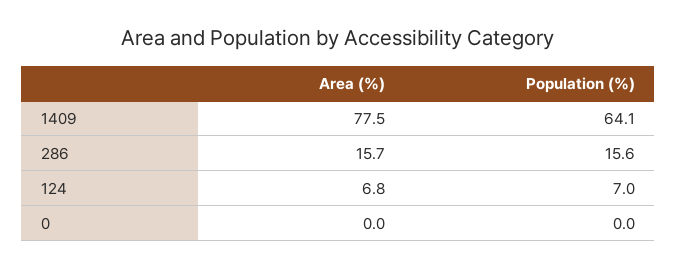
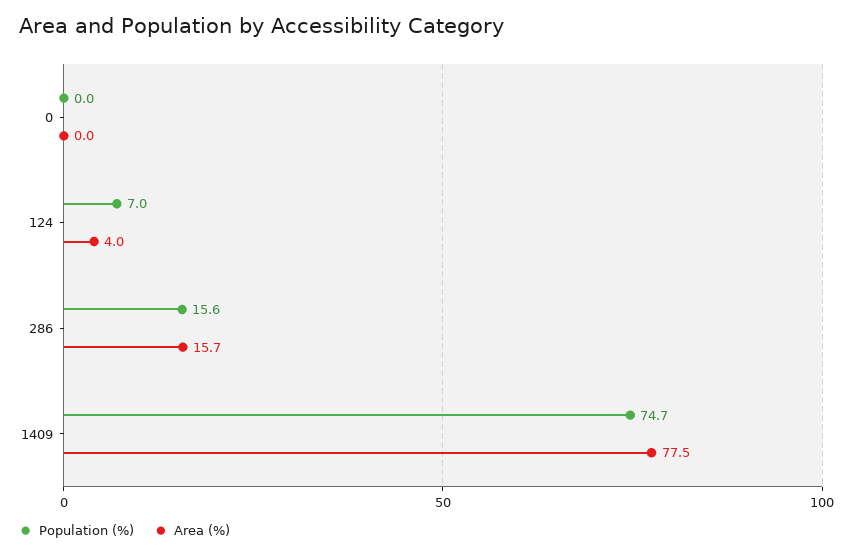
  {
    "Area (%)": {
      "1409": 77.5,
      "286": 15.7,
-     "124": 6.8,
+     "124": 4,
      "0": 0
    },
    "Population (%)": {
-     "1409": 64.1,
+     "1409": 74.7,
      "286": 15.6,
      "124": 7,
      "0": 0
    }
  }

